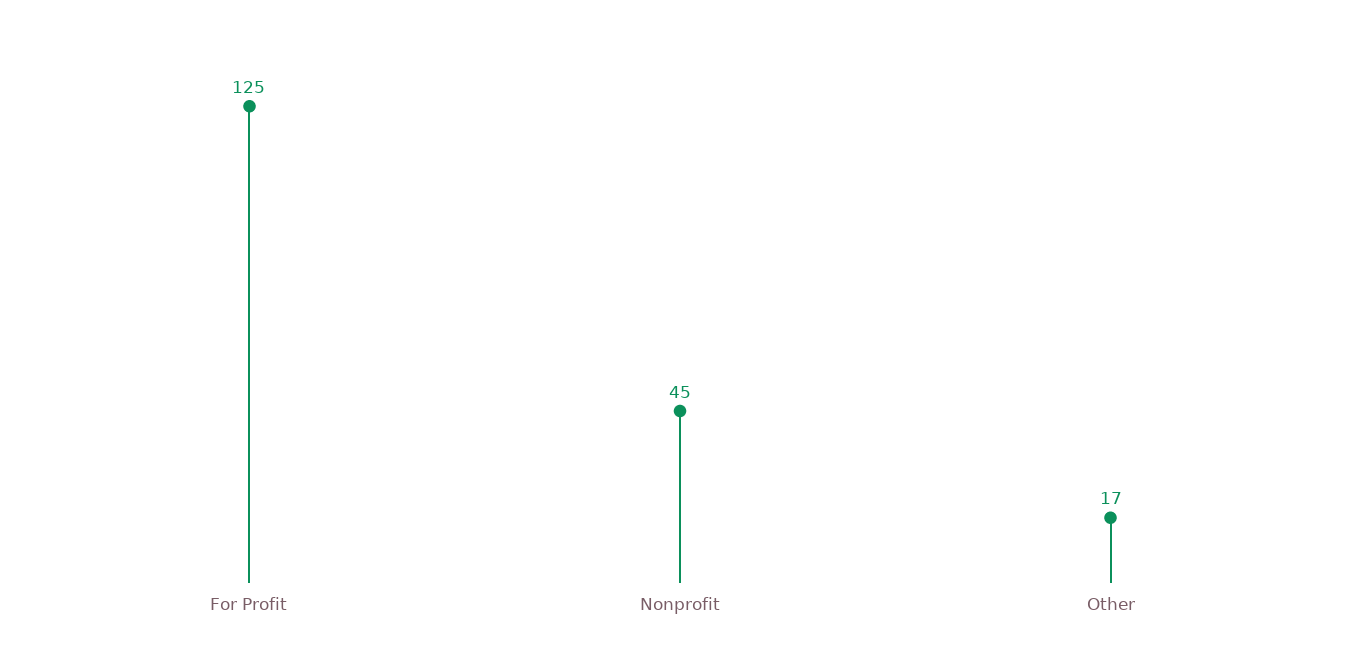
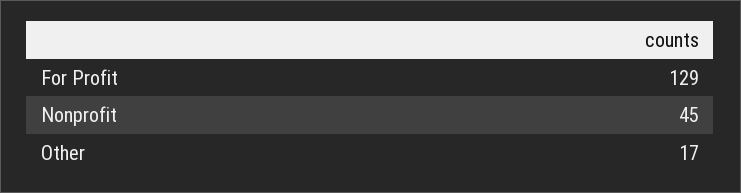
  {
-   "For Profit": 125,
+   "For Profit": 129,
    "Nonprofit": 45,
    "Other": 17
  }

